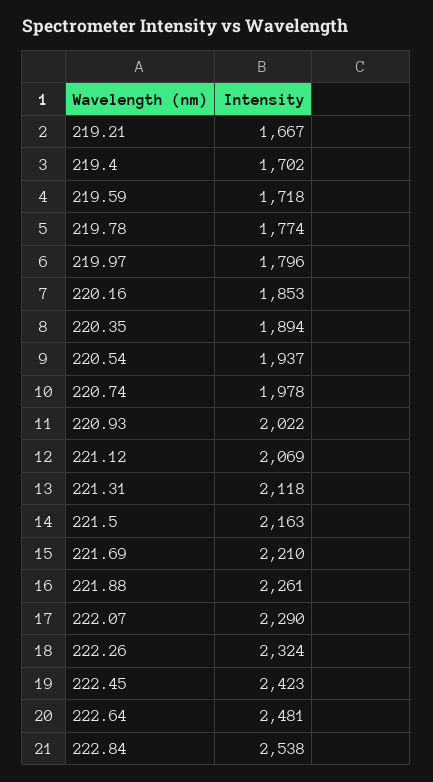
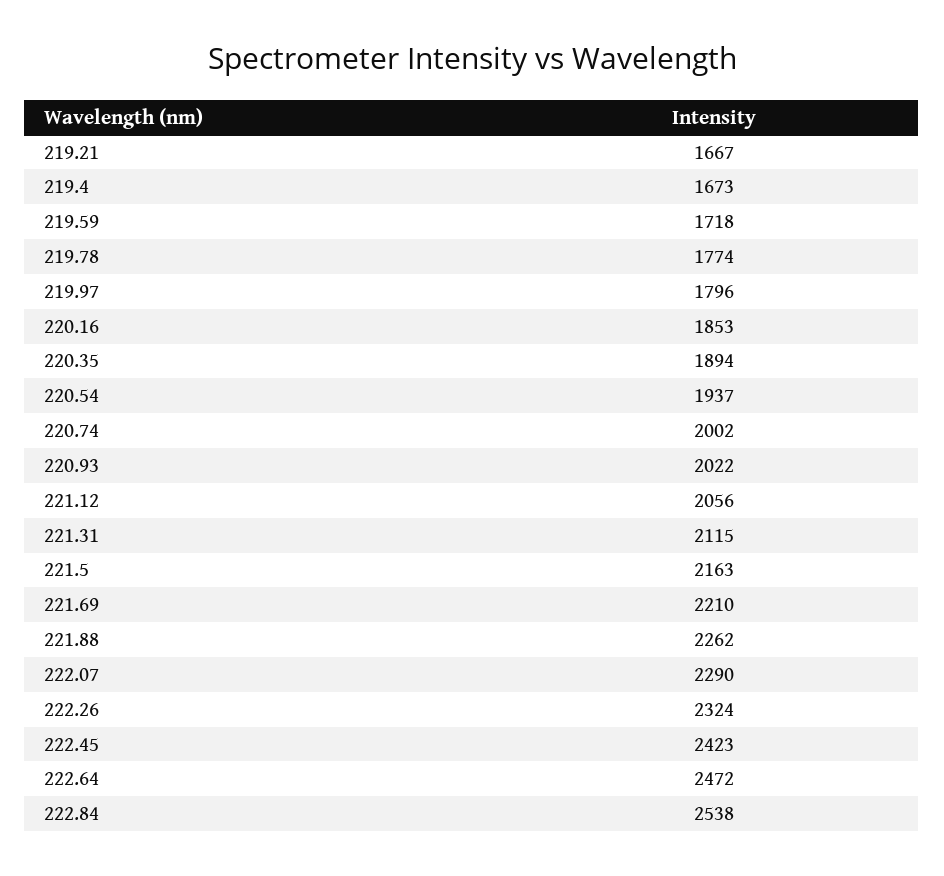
  {
    "219.21": 1667,
-   "219.4": 1702,
+   "219.4": 1673,
    "219.59": 1718,
    "219.78": 1774,
    "219.97": 1796,
    "220.16": 1853,
    "220.35": 1894,
    "220.54": 1937,
-   "220.74": 1978,
+   "220.74": 2002,
    "220.93": 2022,
-   "221.12": 2069,
+   "221.12": 2056,
-   "221.31": 2118,
+   "221.31": 2115,
    "221.5": 2163,
    "221.69": 2210,
-   "221.88": 2261,
+   "221.88": 2262,
    "222.07": 2290,
    "222.26": 2324,
    "222.45": 2423,
-   "222.64": 2481,
+   "222.64": 2472,
    "222.84": 2538
  }

